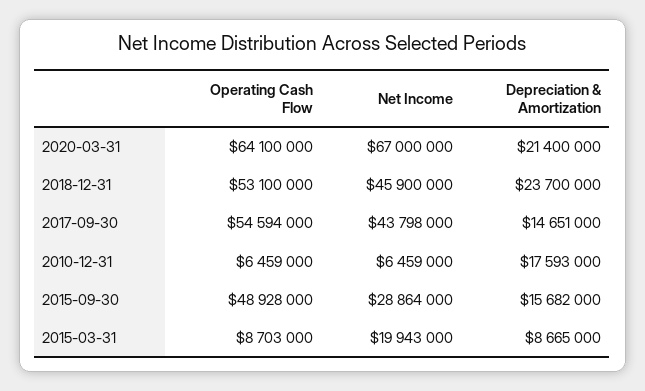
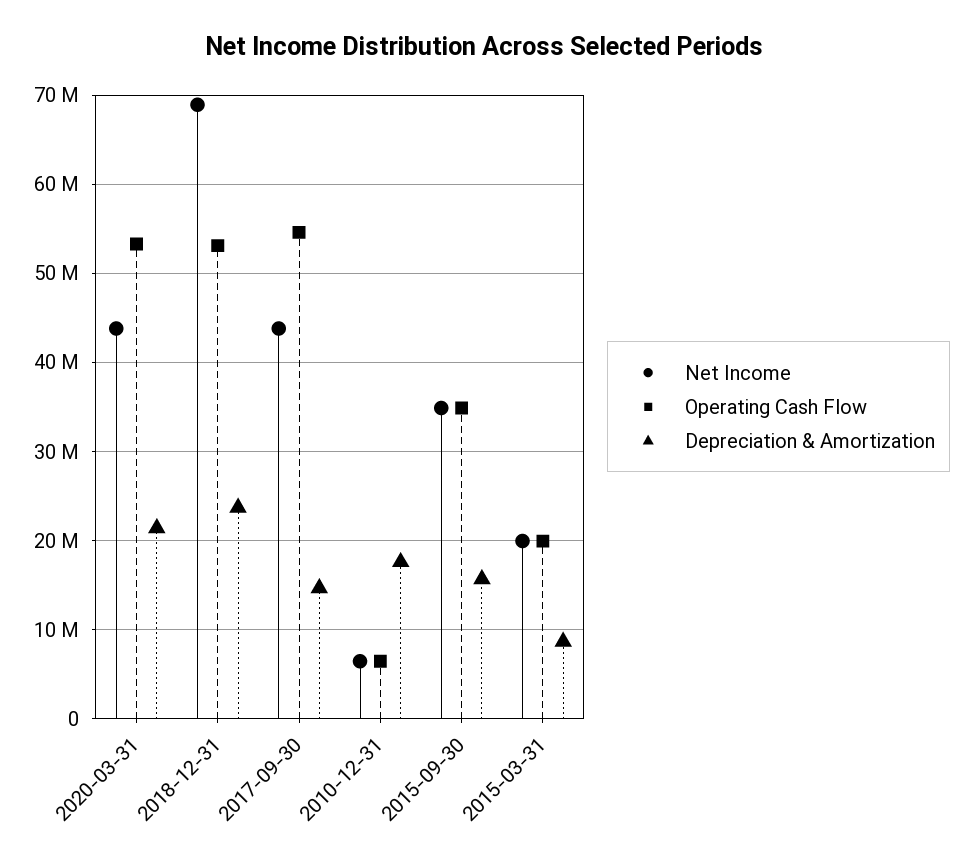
  {
    "Operating Cash Flow": {
-     "2020-03-31": 64100000,
+     "2020-03-31": 53000000,
      "2018-12-31": 53100000,
      "2017-09-30": 54594000,
      "2010-12-31": 6459000,
-     "2015-09-30": 48928000,
+     "2015-09-30": 35000000,
-     "2015-03-31": 8703000
+     "2015-03-31": 20000000
    },
    "Net Income": {
-     "2020-03-31": 67000000,
+     "2020-03-31": 44000000,
-     "2018-12-31": 45900000,
+     "2018-12-31": 69000000,
      "2017-09-30": 43798000,
      "2010-12-31": 6459000,
-     "2015-09-30": 28864000,
+     "2015-09-30": 35000000,
      "2015-03-31": 19943000
    },
    "Depreciation & Amortization": {
      "2020-03-31": 21400000,
      "2018-12-31": 23700000,
      "2017-09-30": 14651000,
      "2010-12-31": 17593000,
      "2015-09-30": 15682000,
      "2015-03-31": 8665000
    }
  }

